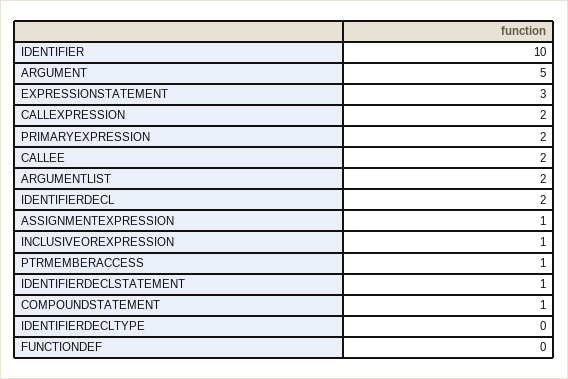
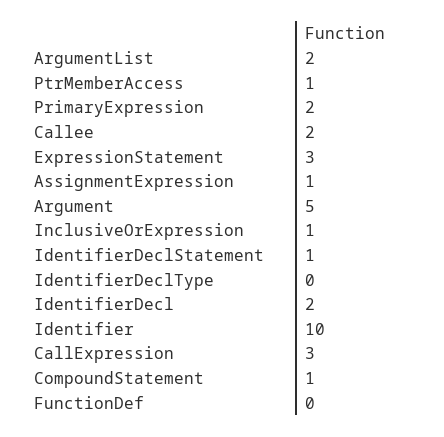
  {
    "IDENTIFIER": 10,
    "ARGUMENT": 5,
    "EXPRESSIONSTATEMENT": 3,
-   "CALLEXPRESSION": 2,
+   "CALLEXPRESSION": 3,
    "PRIMARYEXPRESSION": 2,
    "CALLEE": 2,
    "ARGUMENTLIST": 2,
    "IDENTIFIERDECL": 2,
    "ASSIGNMENTEXPRESSION": 1,
    "INCLUSIVEOREXPRESSION": 1,
    "PTRMEMBERACCESS": 1,
    "IDENTIFIERDECLSTATEMENT": 1,
    "COMPOUNDSTATEMENT": 1,
    "IDENTIFIERDECLTYPE": 0,
    "FUNCTIONDEF": 0
  }

